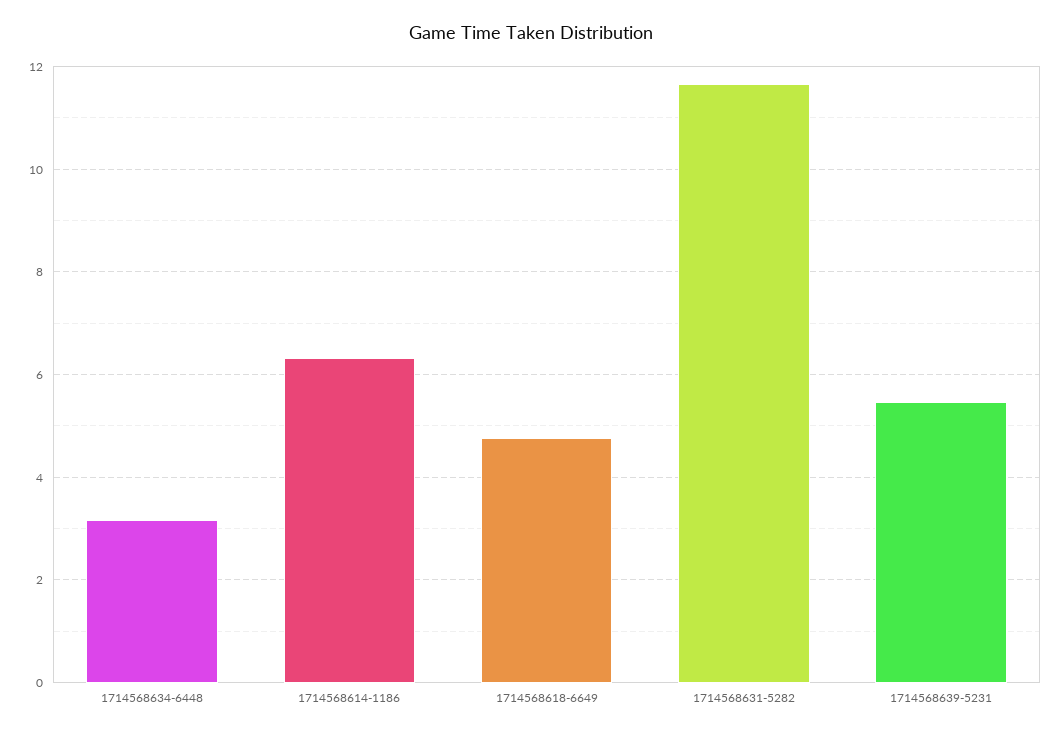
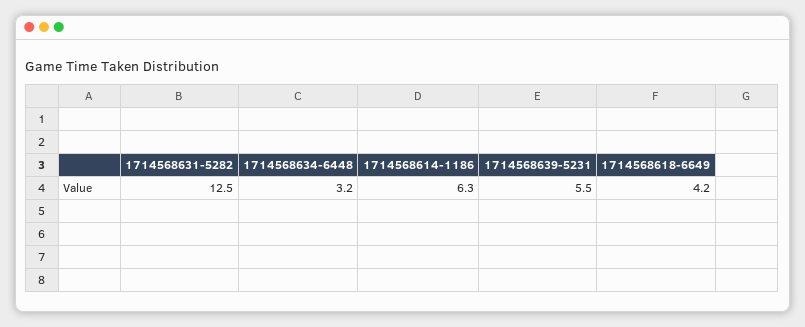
  {
    "1714568634-6448": 3.2,
    "1714568614-1186": 6.3,
-   "1714568618-6649": 4.8,
+   "1714568618-6649": 4.2,
-   "1714568631-5282": 11.6,
+   "1714568631-5282": 12.5,
    "1714568639-5231": 5.5
  }

